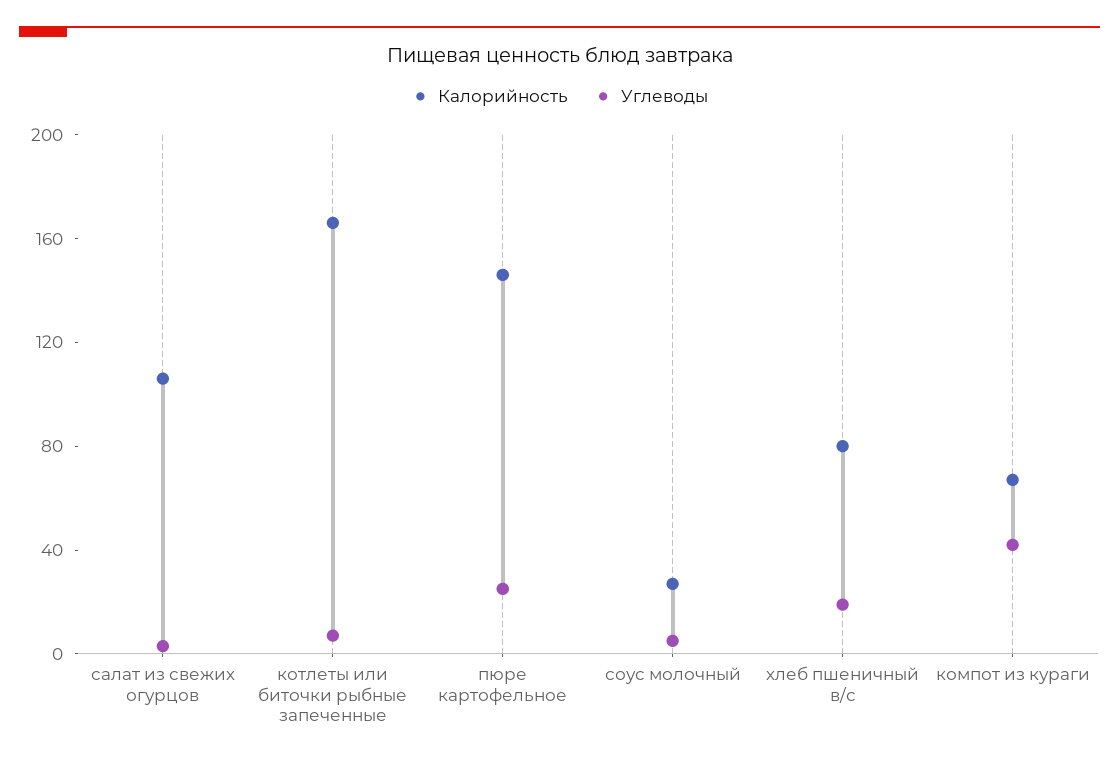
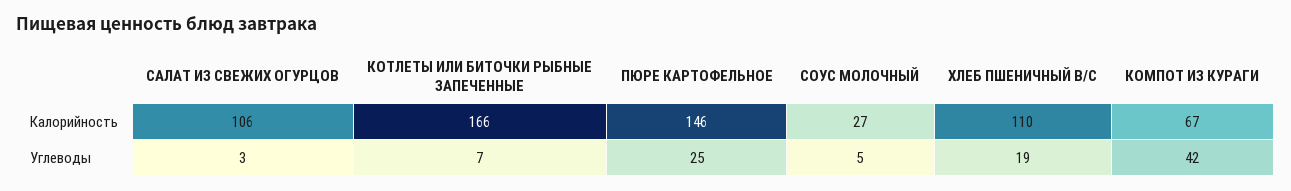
  {
    "Калорийность": {
      "салат из свежих огурцов": 106,
      "котлеты или биточки рыбные запеченные": 166,
      "пюре картофельное": 146,
      "соус молочный": 27,
-     "хлеб пшеничный в/с": 80,
+     "хлеб пшеничный в/с": 110,
      "компот из кураги": 67
    },
    "Углеводы": {
      "салат из свежих огурцов": 3,
      "котлеты или биточки рыбные запеченные": 7,
      "пюре картофельное": 25,
      "соус молочный": 5,
      "хлеб пшеничный в/с": 19,
      "компот из кураги": 42
    }
  }

